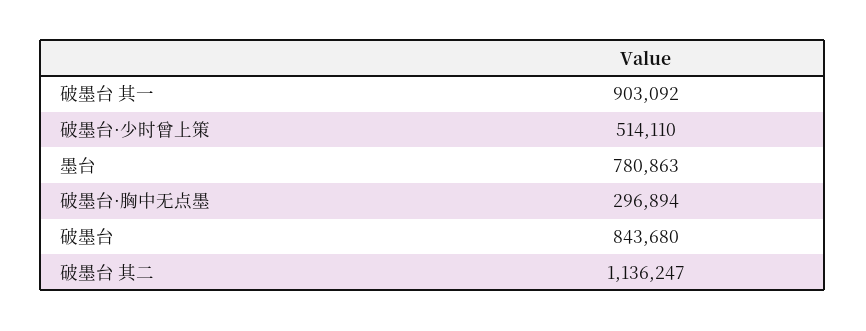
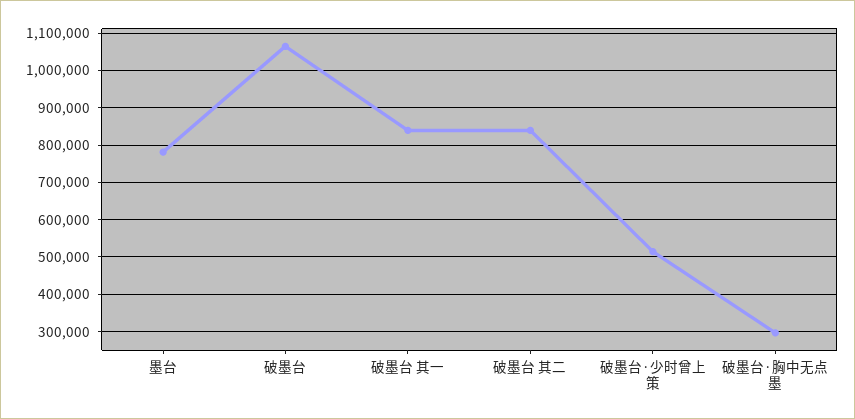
  {
-   "破墨台 其一": 903092,
+   "破墨台 其一": 840000,
    "破墨台·少时曾上策": 514110,
    "墨台": 780863,
    "破墨台·胸中无点墨": 296894,
-   "破墨台": 843680,
+   "破墨台": 1060000,
-   "破墨台 其二": 1136247
+   "破墨台 其二": 840000
  }

